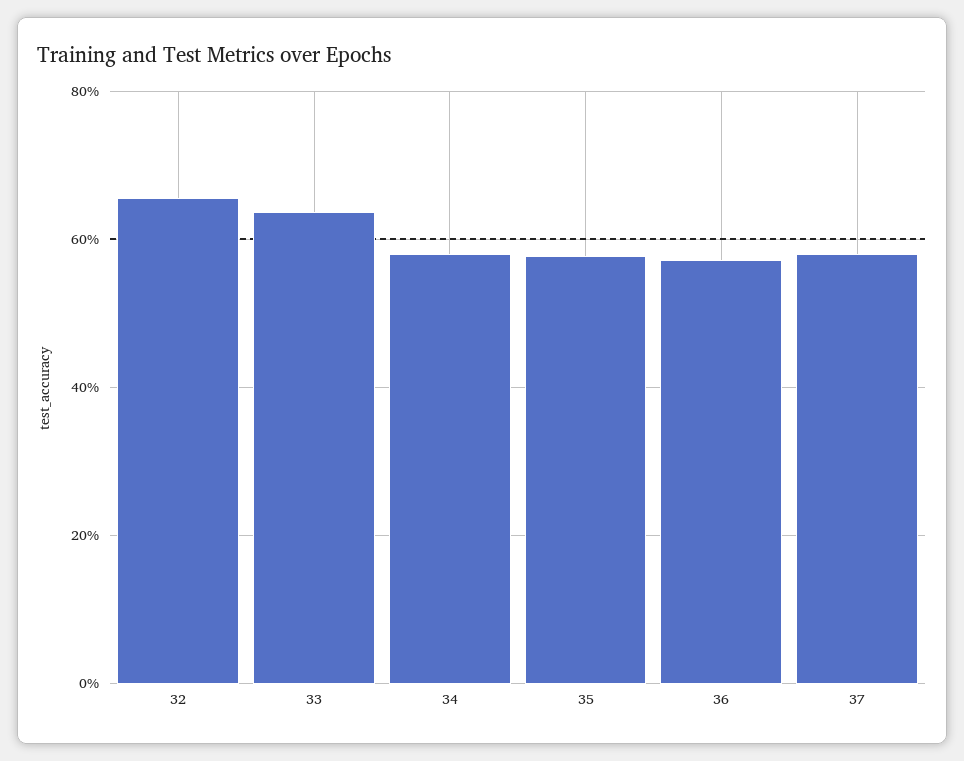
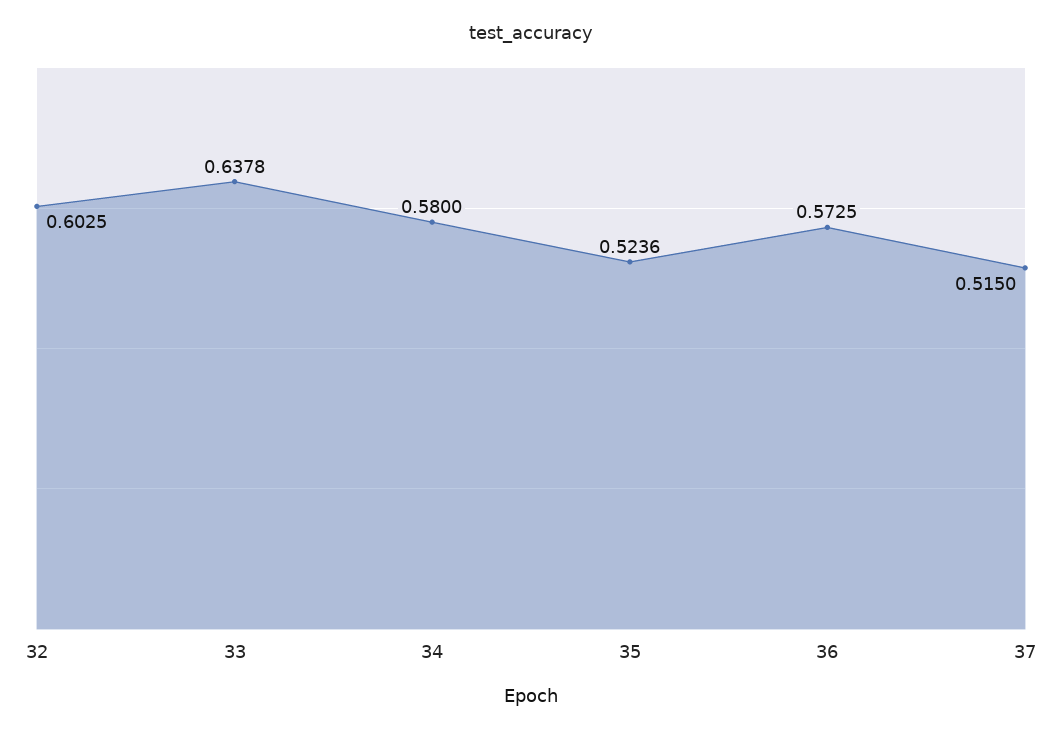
  {
-   "32": 0.66,
+   "32": 0.6025,
    "33": 0.6378,
    "34": 0.58,
-   "35": 0.58,
+   "35": 0.5236,
    "36": 0.5725,
-   "37": 0.58
+   "37": 0.515
  }

